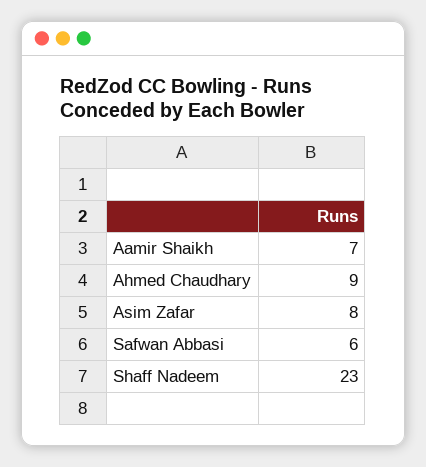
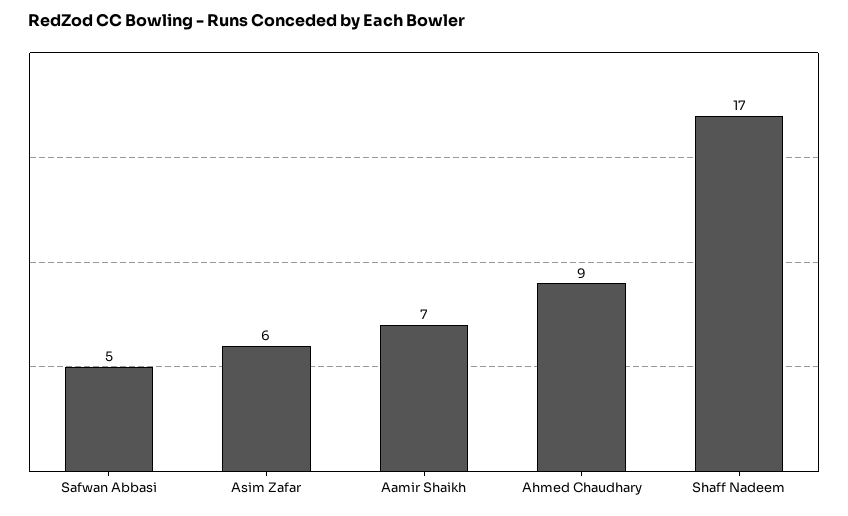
  {
    "Aamir Shaikh": 7,
    "Ahmed Chaudhary": 9,
-   "Asim Zafar": 8,
+   "Asim Zafar": 6,
-   "Safwan Abbasi": 6,
+   "Safwan Abbasi": 5,
-   "Shaff Nadeem": 23
+   "Shaff Nadeem": 17
  }

